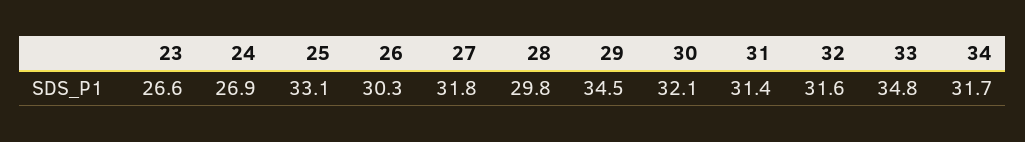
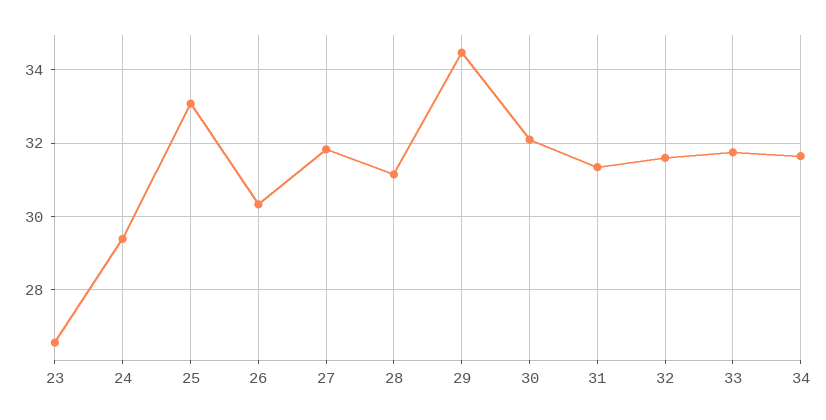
  {
    "23": 26.6,
-   "24": 26.9,
+   "24": 29.4,
    "25": 33.1,
    "26": 30.3,
    "27": 31.8,
-   "28": 29.8,
+   "28": 31.2,
    "29": 34.5,
    "30": 32.1,
    "31": 31.4,
    "32": 31.6,
-   "33": 34.8,
+   "33": 31.8,
    "34": 31.7
  }

